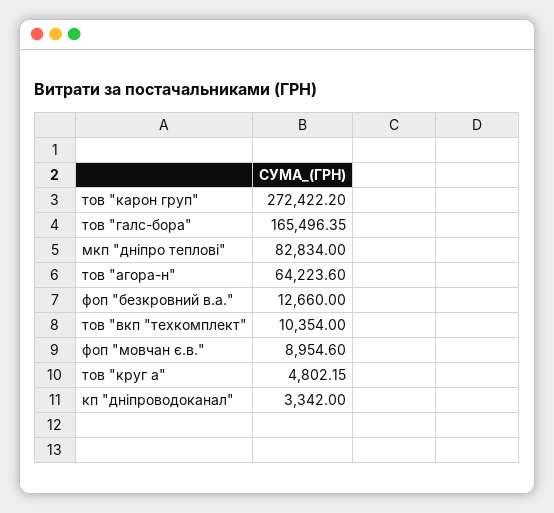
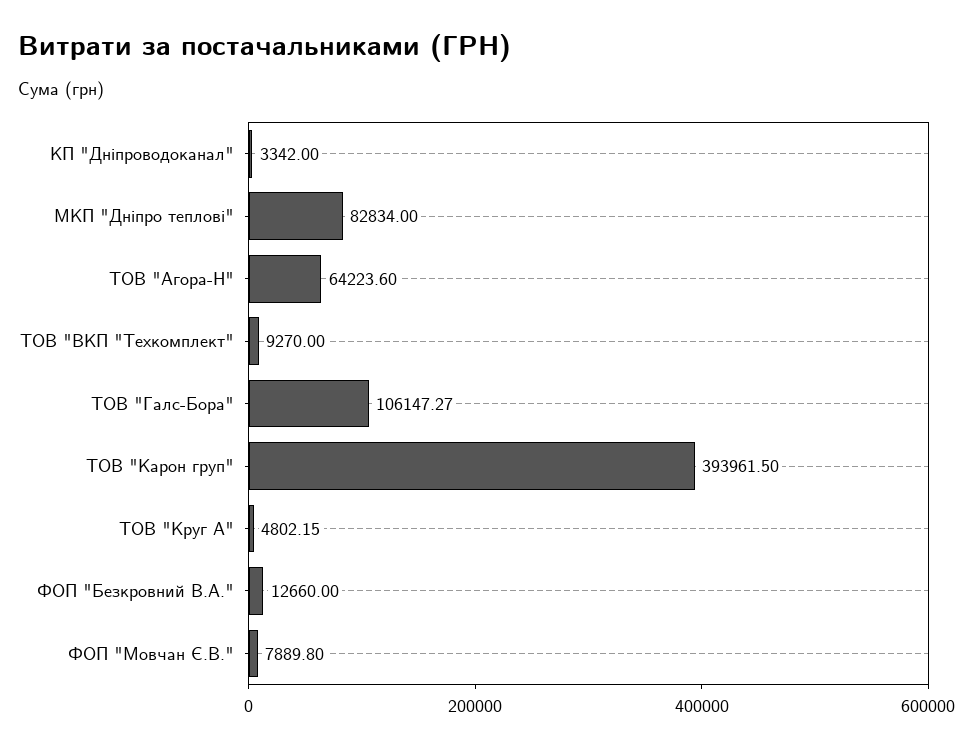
  {
-   "тов \"карон груп\"": 272422.2,
+   "тов \"карон груп\"": 393961.5,
-   "тов \"галс-бора\"": 165496.35,
+   "тов \"галс-бора\"": 106147.27,
    "мкп \"дніпро теплові\"": 82834,
    "тов \"агора-н\"": 64223.6,
    "фоп \"безкровний в.а.\"": 12660,
-   "тов \"вкп \"техкомплект\"": 10354,
+   "тов \"вкп \"техкомплект\"": 9270,
-   "фоп \"мовчан є.в.\"": 8954.6,
+   "фоп \"мовчан є.в.\"": 7889.8,
    "тов \"круг а\"": 4802.15,
    "кп \"дніпроводоканал\"": 3342
  }

